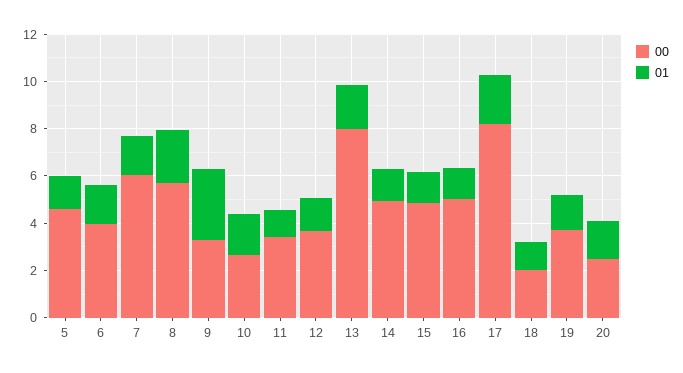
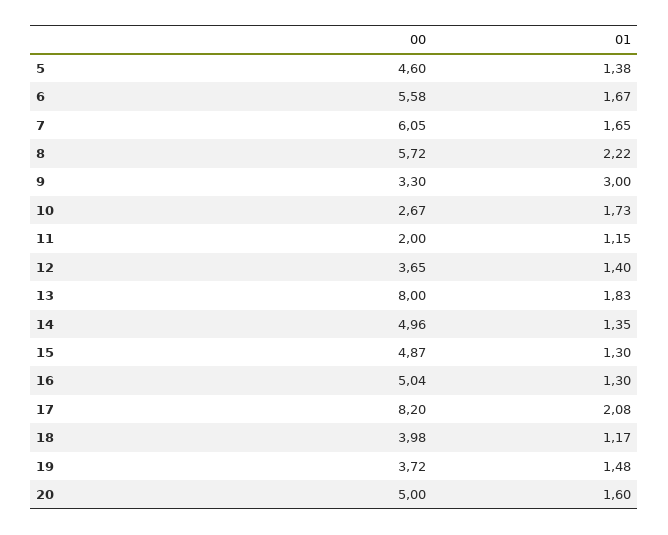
  {
    "00": {
      "5": 4.6,
-     "6": 4,
+     "6": 5.58,
      "7": 6.05,
      "8": 5.72,
      "9": 3.3,
      "10": 2.67,
-     "11": 3.5,
+     "11": 2,
      "12": 3.65,
      "13": 8,
      "14": 4.96,
      "15": 4.87,
      "16": 5.04,
      "17": 8.2,
-     "18": 2,
+     "18": 3.98,
      "19": 3.72,
-     "20": 2.5
+     "20": 5
    },
    "01": {
      "5": 1.38,
      "6": 1.67,
      "7": 1.65,
      "8": 2.22,
      "9": 3,
      "10": 1.73,
      "11": 1.15,
      "12": 1.4,
      "13": 1.83,
      "14": 1.35,
      "15": 1.3,
      "16": 1.3,
      "17": 2.08,
      "18": 1.17,
      "19": 1.48,
      "20": 1.6
    }
  }

